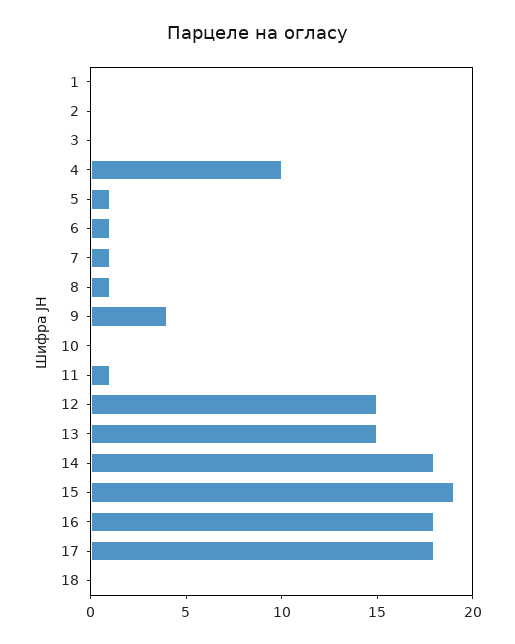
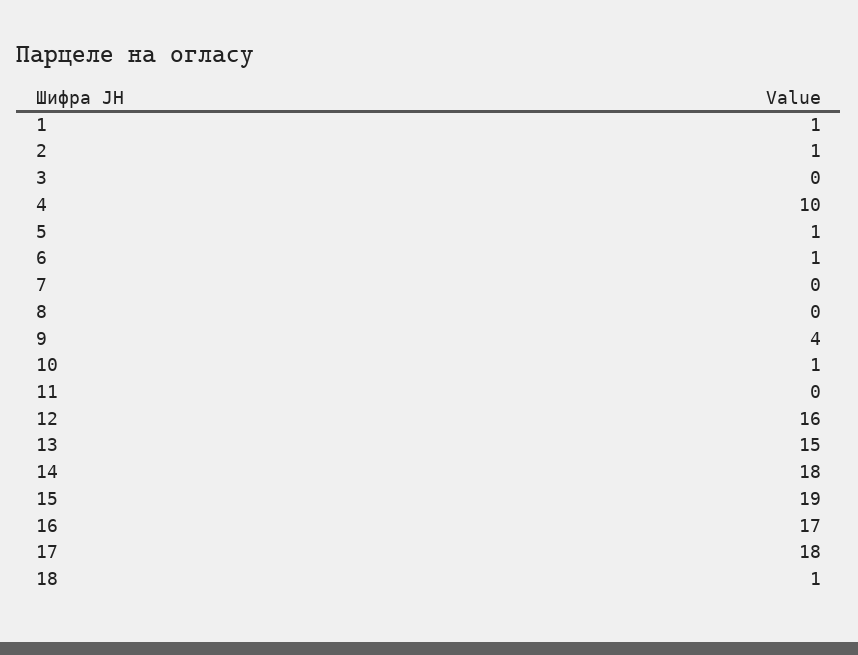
  {
-   "1": 0,
+   "1": 1,
-   "2": 0,
+   "2": 1,
    "3": 0,
    "4": 10,
    "5": 1,
    "6": 1,
-   "7": 1,
+   "7": 0,
-   "8": 1,
+   "8": 0,
    "9": 4,
-   "10": 0,
+   "10": 1,
-   "11": 1,
+   "11": 0,
-   "12": 15,
+   "12": 16,
    "13": 15,
    "14": 18,
    "15": 19,
-   "16": 18,
+   "16": 17,
    "17": 18,
-   "18": 0
+   "18": 1
  }

